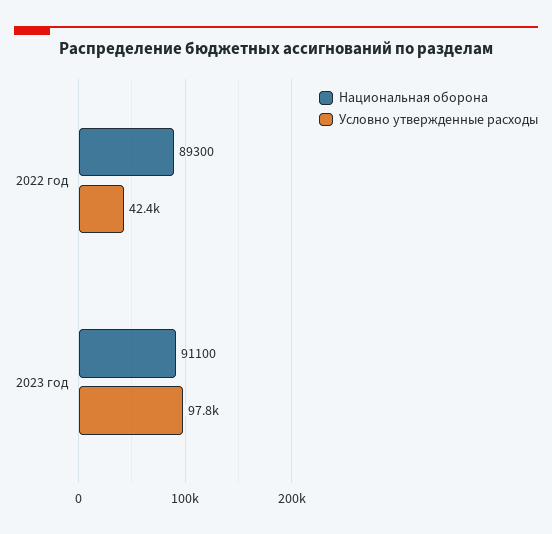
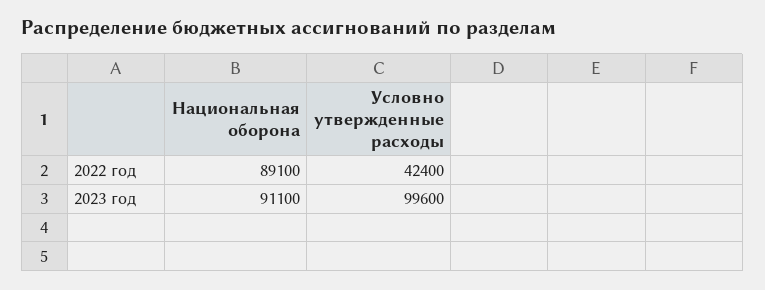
  {
    "Национальная оборона": {
-     "2022 год": 89300,
+     "2022 год": 89100,
      "2023 год": 91100
    },
    "Условно утвержденные расходы": {
      "2022 год": 42400,
-     "2023 год": 97800
+     "2023 год": 99600
    }
  }

